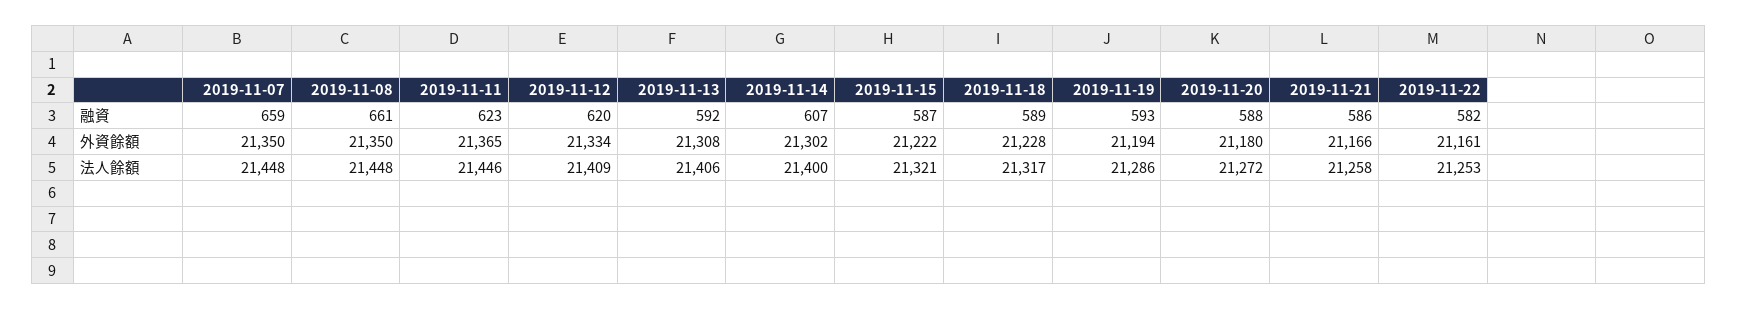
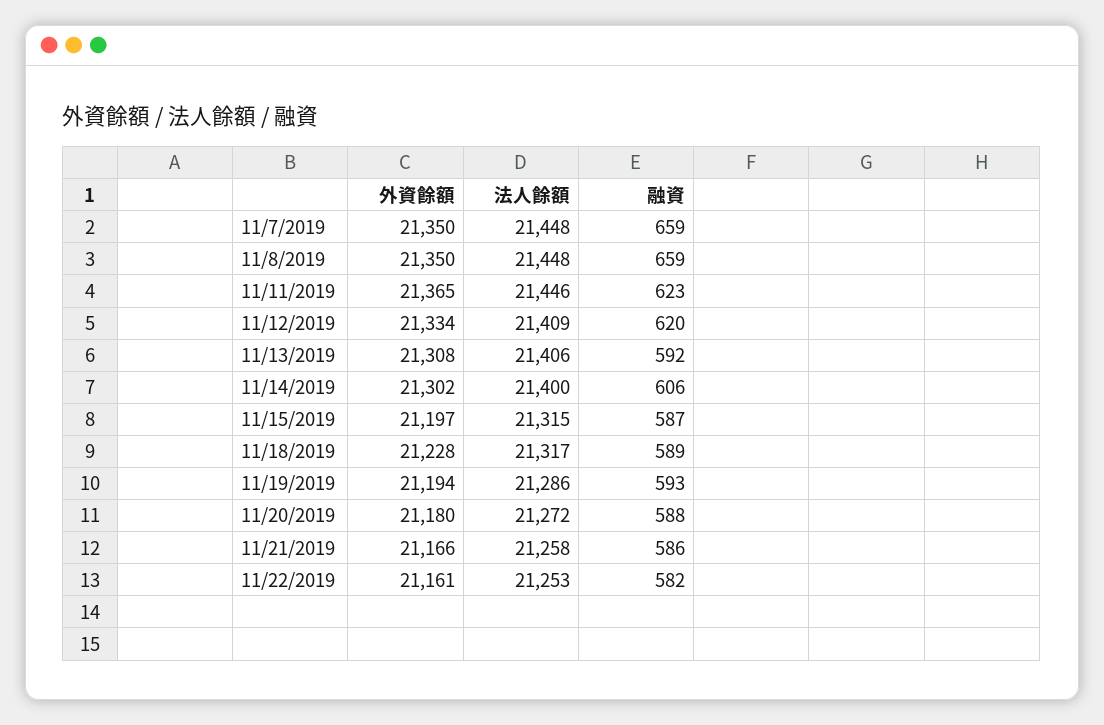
  {
    "2019-11-07": {
      "融資": 659,
      "外資餘額": 21350,
      "法人餘額": 21448
    },
    "2019-11-08": {
-     "融資": 661,
+     "融資": 659,
      "外資餘額": 21350,
      "法人餘額": 21448
    },
    "2019-11-11": {
      "融資": 623,
      "外資餘額": 21365,
      "法人餘額": 21446
    },
    "2019-11-12": {
      "融資": 620,
      "外資餘額": 21334,
      "法人餘額": 21409
    },
    "2019-11-13": {
      "融資": 592,
      "外資餘額": 21308,
      "法人餘額": 21406
    },
    "2019-11-14": {
-     "融資": 607,
+     "融資": 606,
      "外資餘額": 21302,
      "法人餘額": 21400
    },
    "2019-11-15": {
      "融資": 587,
-     "外資餘額": 21222,
+     "外資餘額": 21197,
-     "法人餘額": 21321
+     "法人餘額": 21315
    },
    "2019-11-18": {
      "融資": 589,
      "外資餘額": 21228,
      "法人餘額": 21317
    },
    "2019-11-19": {
      "融資": 593,
      "外資餘額": 21194,
      "法人餘額": 21286
    },
    "2019-11-20": {
      "融資": 588,
      "外資餘額": 21180,
      "法人餘額": 21272
    },
    "2019-11-21": {
      "融資": 586,
      "外資餘額": 21166,
      "法人餘額": 21258
    },
    "2019-11-22": {
      "融資": 582,
      "外資餘額": 21161,
      "法人餘額": 21253
    }
  }

